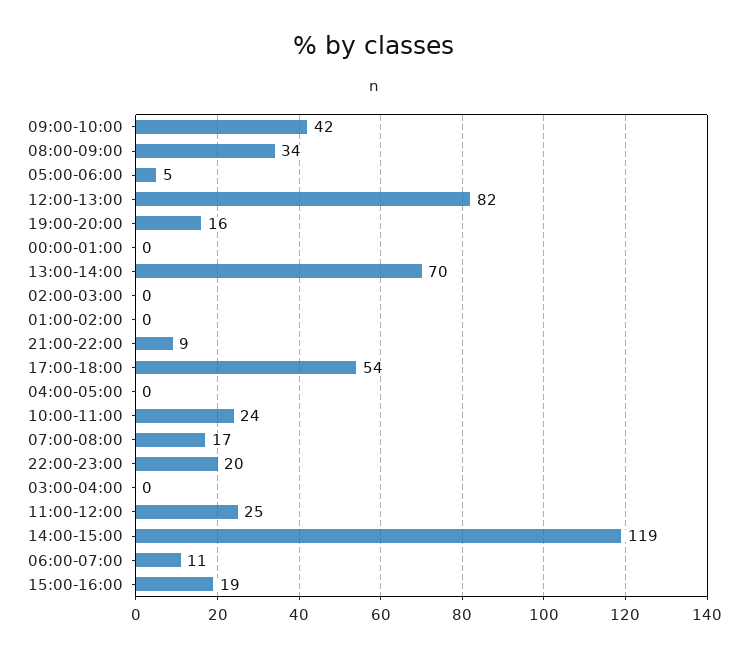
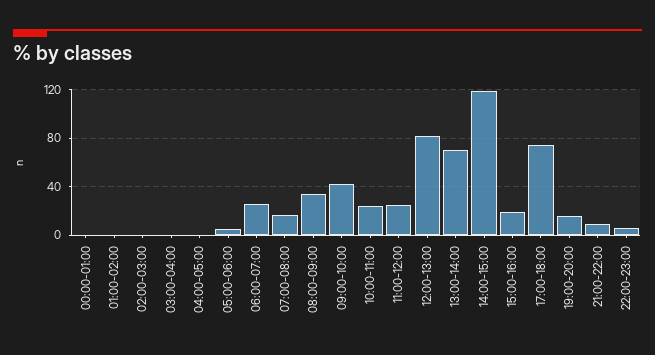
  {
    "09:00-10:00": 42,
    "08:00-09:00": 34,
    "05:00-06:00": 5,
    "12:00-13:00": 82,
    "19:00-20:00": 16,
    "00:00-01:00": 0,
    "13:00-14:00": 70,
    "02:00-03:00": 0,
    "01:00-02:00": 0,
    "21:00-22:00": 9,
-   "17:00-18:00": 54,
+   "17:00-18:00": 75,
    "04:00-05:00": 0,
    "10:00-11:00": 24,
    "07:00-08:00": 17,
-   "22:00-23:00": 20,
+   "22:00-23:00": 5,
    "03:00-04:00": 0,
    "11:00-12:00": 25,
    "14:00-15:00": 119,
-   "06:00-07:00": 11,
+   "06:00-07:00": 25,
    "15:00-16:00": 19
  }

